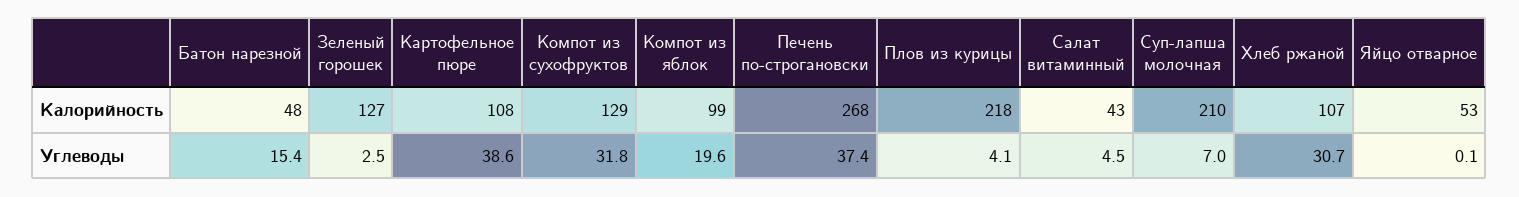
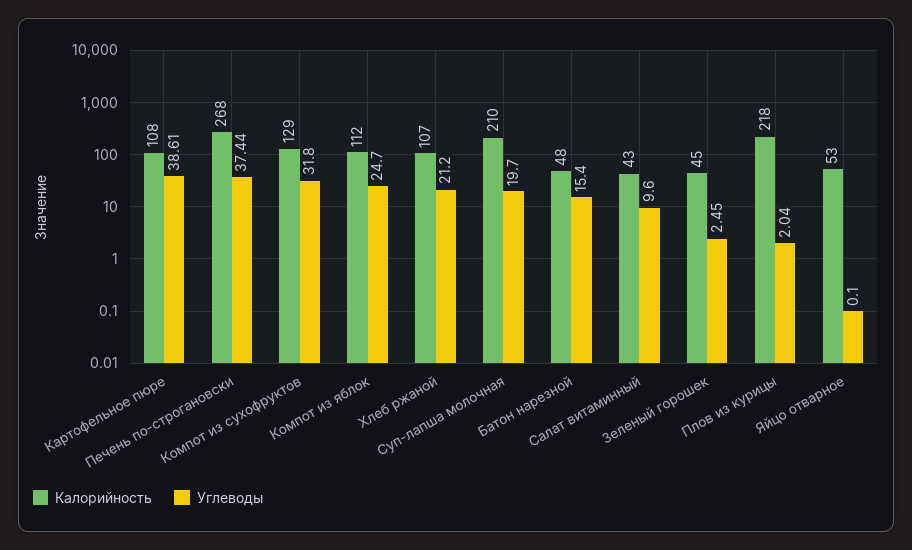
  {
    "Калорийность": {
      "Батон нарезной": 48,
-     "Зеленый горошек": 127,
+     "Зеленый горошек": 45,
      "Картофельное пюре": 108,
      "Компот из сухофруктов": 129,
-     "Компот из яблок": 99,
+     "Компот из яблок": 112,
      "Печень по-строгановски": 268,
      "Плов из курицы": 218,
      "Салат витаминный": 43,
      "Суп-лапша молочная": 210,
      "Хлеб ржаной": 107,
      "Яйцо отварное": 53
    },
    "Углеводы": {
      "Батон нарезной": 15.4,
      "Зеленый горошек": 2.45,
      "Картофельное пюре": 38.61,
      "Компот из сухофруктов": 31.8,
-     "Компот из яблок": 19.6,
+     "Компот из яблок": 24.7,
      "Печень по-строгановски": 37.44,
-     "Плов из курицы": 4.1,
+     "Плов из курицы": 2.04,
-     "Салат витаминный": 4.5,
+     "Салат витаминный": 9.6,
-     "Суп-лапша молочная": 7,
+     "Суп-лапша молочная": 19.7,
-     "Хлеб ржаной": 30.7,
+     "Хлеб ржаной": 21.2,
      "Яйцо отварное": 0.1
    }
  }

